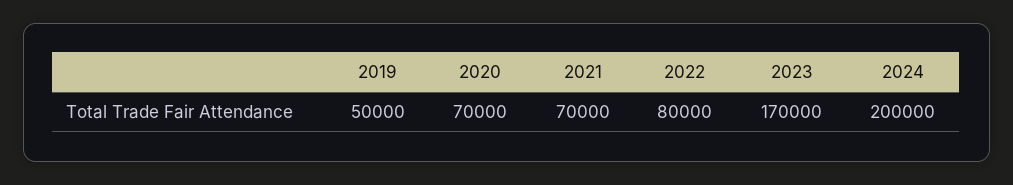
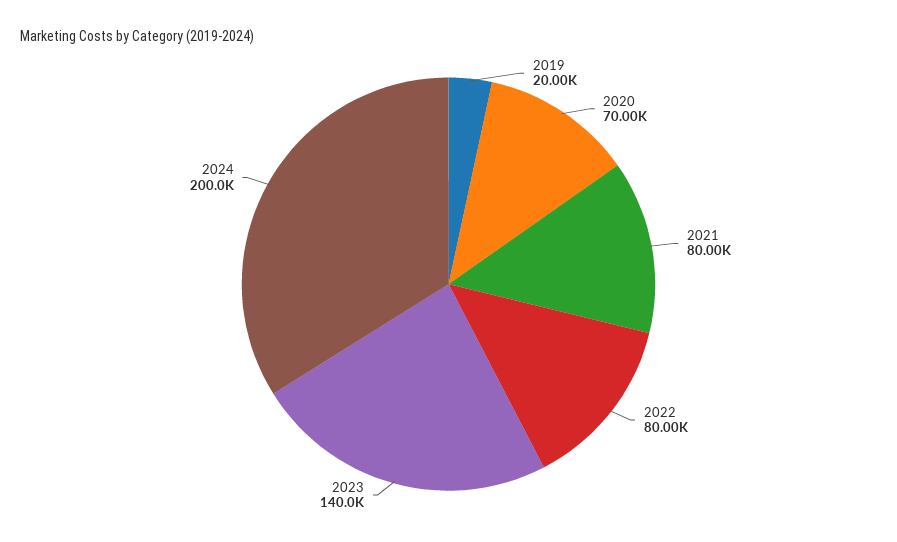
  {
-   "2019": 50000,
+   "2019": 20000,
    "2020": 70000,
-   "2021": 70000,
+   "2021": 80000,
    "2022": 80000,
-   "2023": 170000,
+   "2023": 140000,
    "2024": 200000
  }

